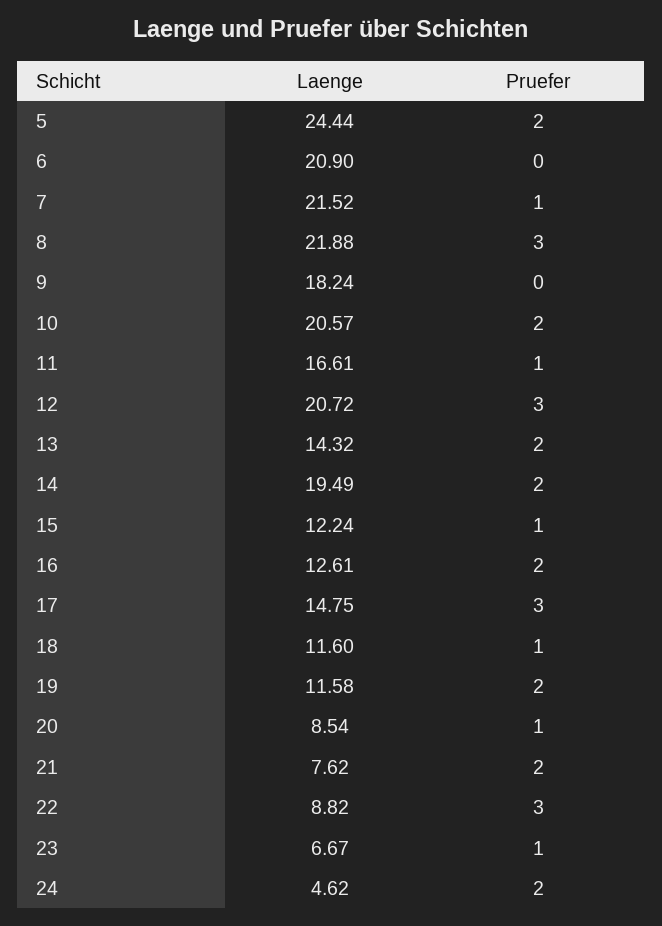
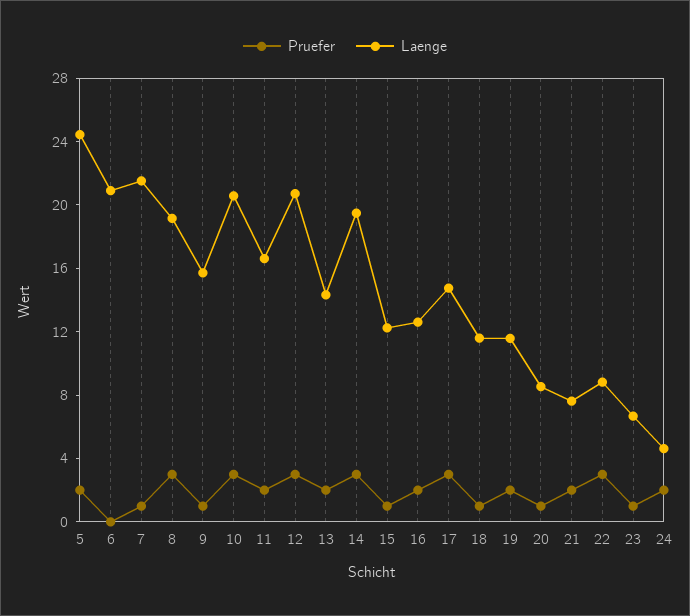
  {
    "Laenge": {
      "5": 24.44,
      "6": 20.9,
      "7": 21.52,
-     "8": 21.88,
+     "8": 19,
-     "9": 18.24,
+     "9": 16,
      "10": 20.57,
      "11": 16.61,
      "12": 20.72,
      "13": 14.32,
      "14": 19.49,
      "15": 12.24,
      "16": 12.61,
      "17": 14.75,
      "18": 11.6,
      "19": 11.58,
      "20": 8.54,
      "21": 7.62,
      "22": 8.82,
      "23": 6.67,
      "24": 4.62
    },
    "Pruefer": {
      "5": 2,
      "6": 0,
      "7": 1,
      "8": 3,
-     "9": 0,
+     "9": 1,
-     "10": 2,
+     "10": 3,
-     "11": 1,
+     "11": 2,
      "12": 3,
      "13": 2,
-     "14": 2,
+     "14": 3,
      "15": 1,
      "16": 2,
      "17": 3,
      "18": 1,
      "19": 2,
      "20": 1,
      "21": 2,
      "22": 3,
      "23": 1,
      "24": 2
    }
  }

